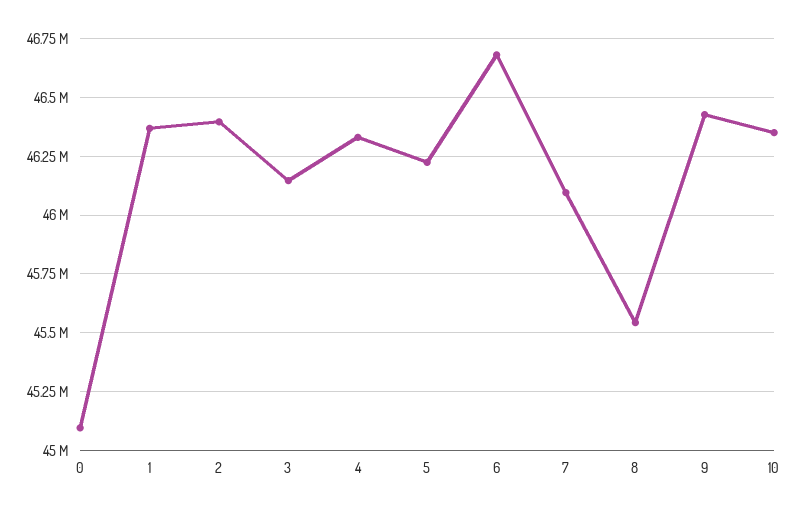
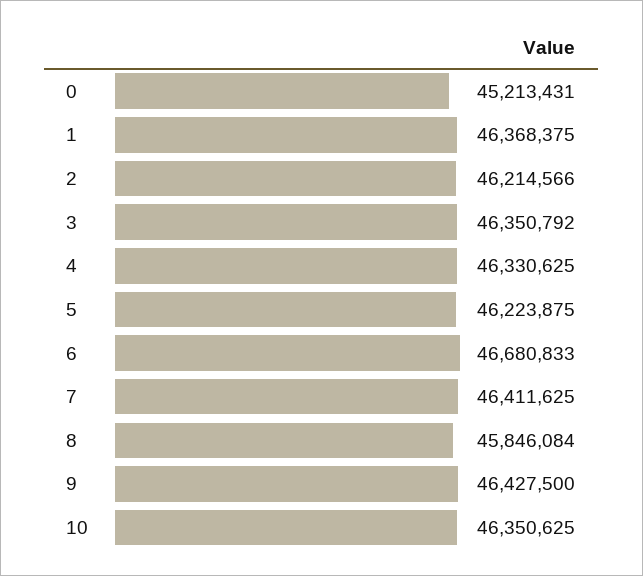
  {
-   "0": 45100000,
+   "0": 45213431,
    "1": 46368375,
-   "2": 46400000,
+   "2": 46214566,
-   "3": 46150000,
+   "3": 46350792,
    "4": 46330625,
    "5": 46223875,
    "6": 46680833,
-   "7": 46100000,
+   "7": 46411625,
-   "8": 45550000,
+   "8": 45846084,
    "9": 46427500,
    "10": 46350625
  }

